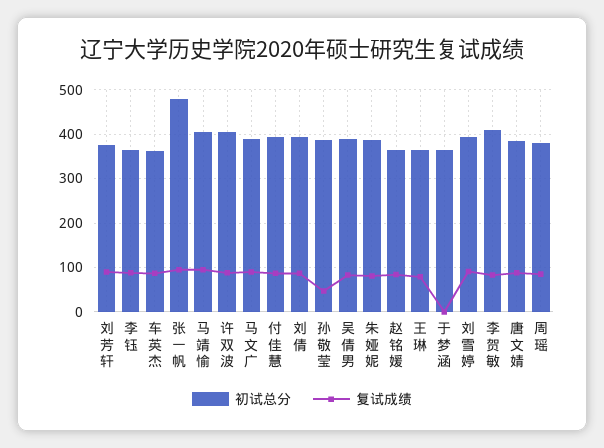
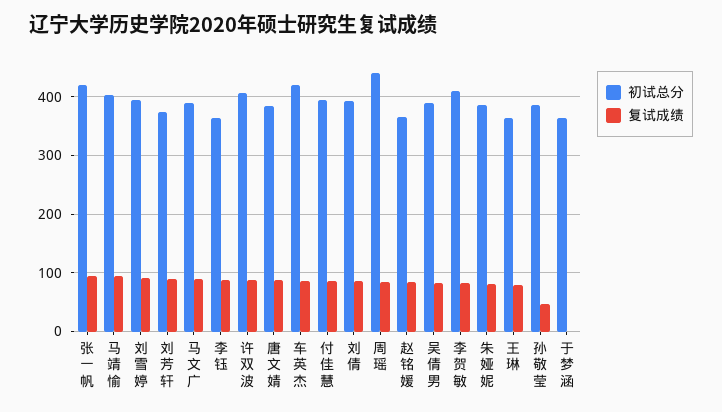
  {
    "初试总分": {
      "刘芳轩": 380,
      "李钰": 360,
-     "车英杰": 360,
+     "车英杰": 420,
-     "张一帆": 480,
+     "张一帆": 420,
      "马靖愉": 400,
      "许双波": 400,
      "马文广": 400,
      "付佳慧": 400,
      "刘倩": 400,
      "孙敬莹": 380,
      "吴倩男": 380,
      "朱娅妮": 380,
      "赵铭媛": 360,
      "王琳": 360,
      "于梦涵": 360,
      "刘雪婷": 400,
      "李贺敏": 420,
      "唐文婧": 380,
-     "周瑶": 380
+     "周瑶": 440
    },
    "复试成绩": {
      "刘芳轩": 100,
      "李钰": 80,
      "车英杰": 80,
      "张一帆": 100,
      "马靖愉": 100,
      "许双波": 80,
      "马文广": 100,
      "付佳慧": 80,
      "刘倩": 80,
      "孙敬莹": 40,
      "吴倩男": 80,
      "朱娅妮": 80,
      "赵铭媛": 80,
      "王琳": 80,
      "于梦涵": 0,
      "刘雪婷": 100,
      "李贺敏": 80,
      "唐文婧": 80,
      "周瑶": 80
    }
  }

